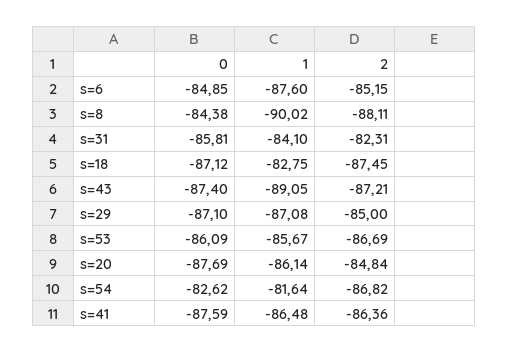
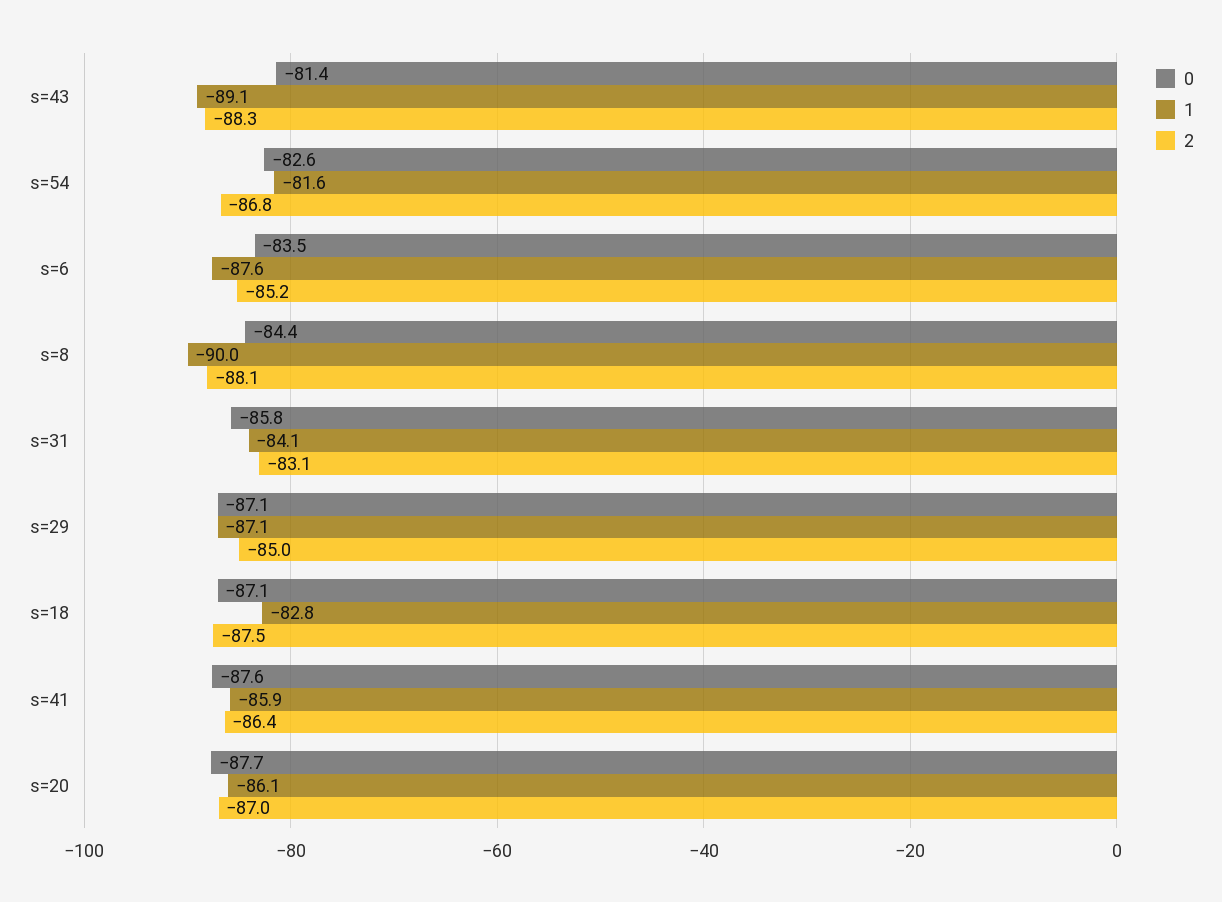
  {
    "0": {
-     "s=6": -84.85,
+     "s=6": -83.5,
      "s=8": -84.38,
      "s=31": -85.81,
      "s=18": -87.12,
-     "s=43": -87.4,
+     "s=43": -81.4,
      "s=29": -87.1,
-     "s=53": -86.09,
      "s=20": -87.69,
      "s=54": -82.62,
      "s=41": -87.59
    },
    "1": {
      "s=6": -87.6,
      "s=8": -90.02,
      "s=31": -84.1,
      "s=18": -82.75,
      "s=43": -89.05,
      "s=29": -87.08,
-     "s=53": -85.67,
      "s=20": -86.14,
      "s=54": -81.64,
-     "s=41": -86.48
+     "s=41": -85.9
    },
    "2": {
      "s=6": -85.15,
      "s=8": -88.11,
-     "s=31": -82.31,
+     "s=31": -83.1,
      "s=18": -87.45,
-     "s=43": -87.21,
+     "s=43": -88.3,
      "s=29": -85,
-     "s=53": -86.69,
-     "s=20": -84.84,
+     "s=20": -87,
      "s=54": -86.82,
      "s=41": -86.36
    }
  }

